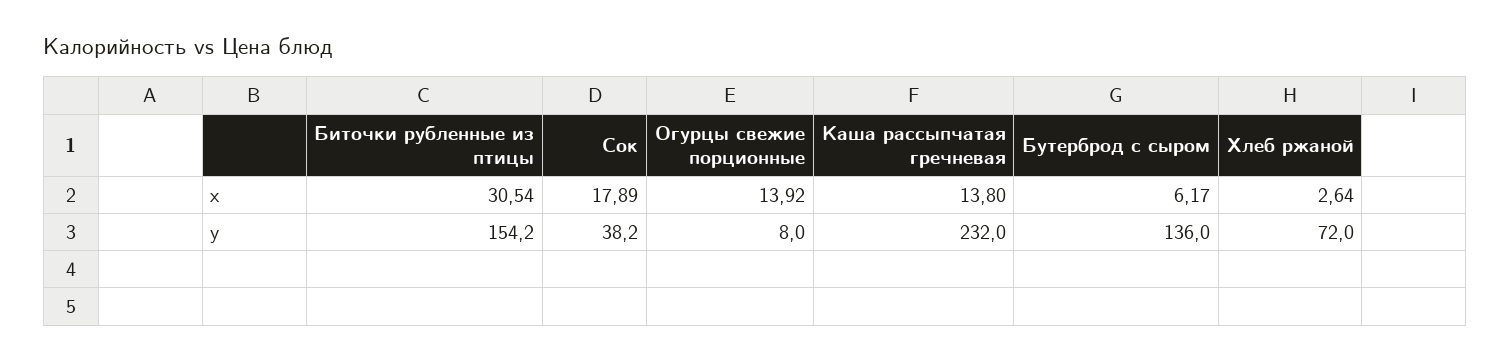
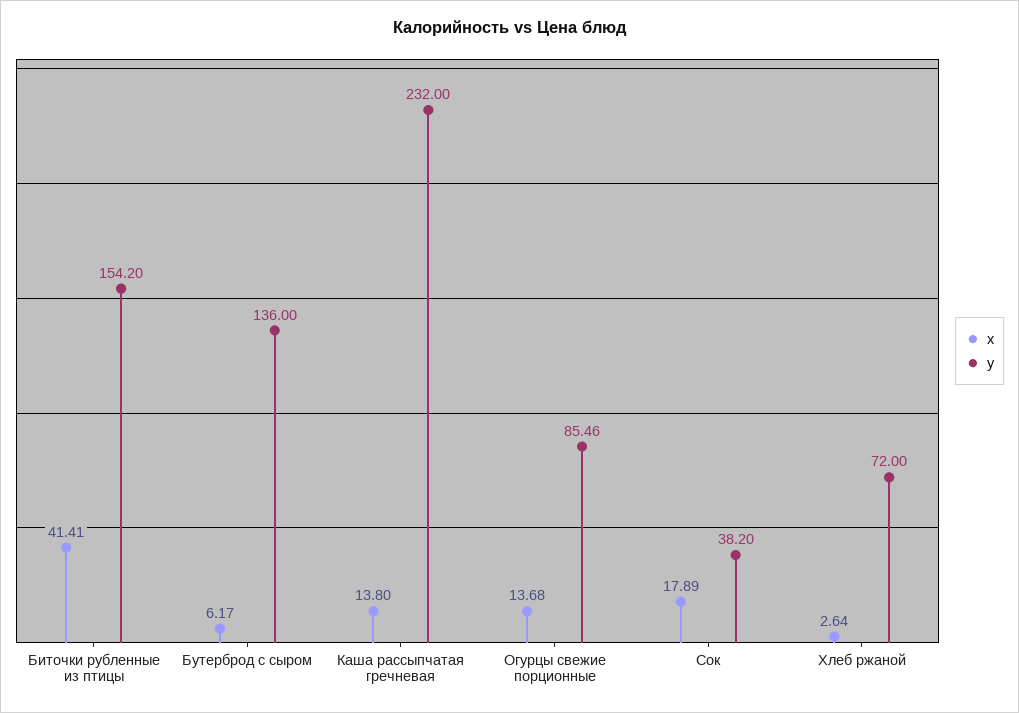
  {
    "x": {
-     "Биточки рубленные из птицы": 30.54,
+     "Биточки рубленные из птицы": 41.41,
      "Сок": 17.89,
-     "Огурцы свежие порционные": 13.92,
+     "Огурцы свежие порционные": 13.68,
      "Каша рассыпчатая гречневая": 13.8,
      "Бутерброд с сыром": 6.17,
      "Хлеб ржаной": 2.64
    },
    "y": {
      "Биточки рубленные из птицы": 154.2,
      "Сок": 38.2,
-     "Огурцы свежие порционные": 8,
+     "Огурцы свежие порционные": 85.46,
      "Каша рассыпчатая гречневая": 232,
      "Бутерброд с сыром": 136,
      "Хлеб ржаной": 72
    }
  }

